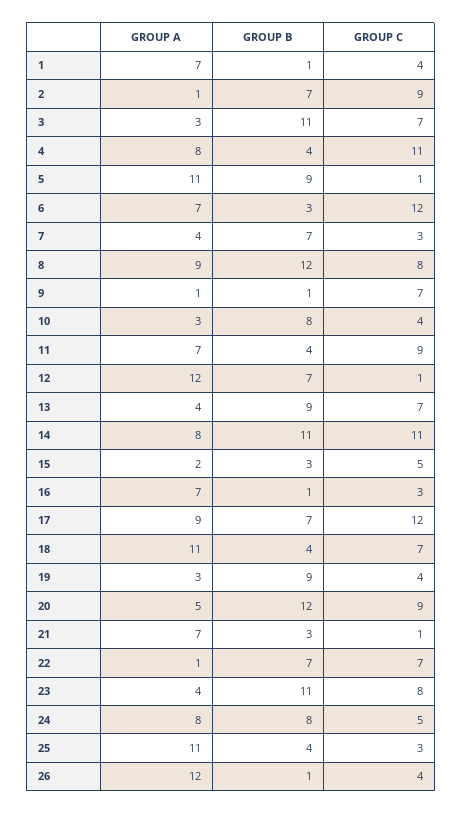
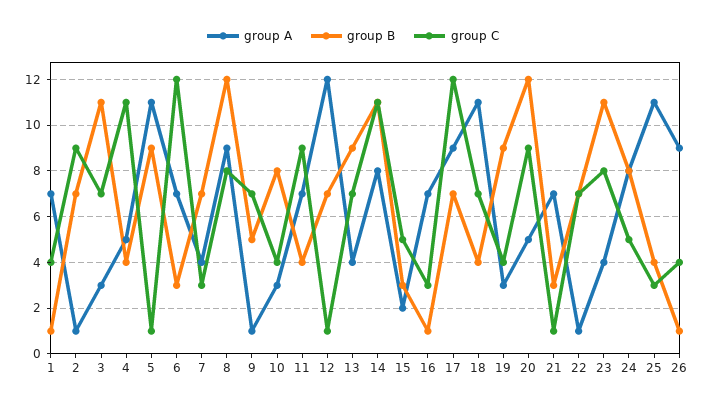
  {
    "GROUP A": {
      "1": 7,
      "2": 1,
      "3": 3,
-     "4": 8,
+     "4": 5,
      "5": 11,
      "6": 7,
      "7": 4,
      "8": 9,
      "9": 1,
      "10": 3,
      "11": 7,
      "12": 12,
      "13": 4,
      "14": 8,
      "15": 2,
      "16": 7,
      "17": 9,
      "18": 11,
      "19": 3,
      "20": 5,
      "21": 7,
      "22": 1,
      "23": 4,
      "24": 8,
      "25": 11,
-     "26": 12
+     "26": 9
    },
    "GROUP B": {
      "1": 1,
      "2": 7,
      "3": 11,
      "4": 4,
      "5": 9,
      "6": 3,
      "7": 7,
      "8": 12,
-     "9": 1,
+     "9": 5,
      "10": 8,
      "11": 4,
      "12": 7,
      "13": 9,
      "14": 11,
      "15": 3,
      "16": 1,
      "17": 7,
      "18": 4,
      "19": 9,
      "20": 12,
      "21": 3,
      "22": 7,
      "23": 11,
      "24": 8,
      "25": 4,
      "26": 1
    },
    "GROUP C": {
      "1": 4,
      "2": 9,
      "3": 7,
      "4": 11,
      "5": 1,
      "6": 12,
      "7": 3,
      "8": 8,
      "9": 7,
      "10": 4,
      "11": 9,
      "12": 1,
      "13": 7,
      "14": 11,
      "15": 5,
      "16": 3,
      "17": 12,
      "18": 7,
      "19": 4,
      "20": 9,
      "21": 1,
      "22": 7,
      "23": 8,
      "24": 5,
      "25": 3,
      "26": 4
    }
  }

